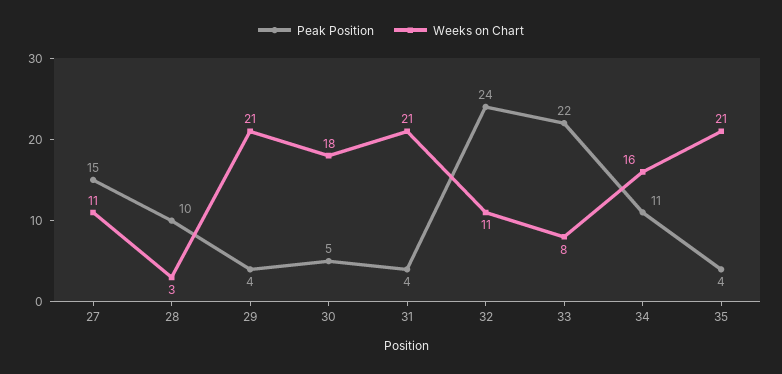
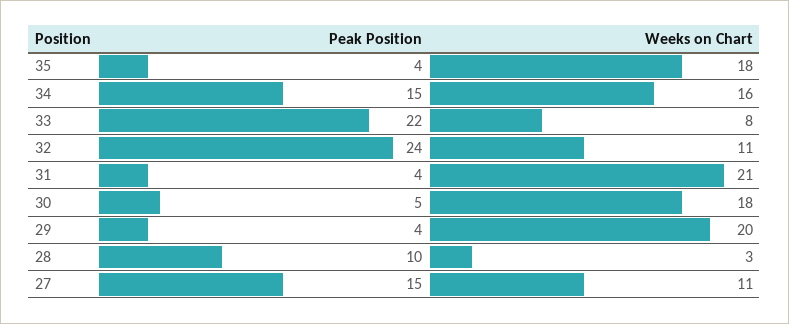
  {
    "Peak Position": {
      "27": 15,
      "28": 10,
      "29": 4,
      "30": 5,
      "31": 4,
      "32": 24,
      "33": 22,
-     "34": 11,
+     "34": 15,
      "35": 4
    },
    "Weeks on Chart": {
      "27": 11,
      "28": 3,
-     "29": 21,
+     "29": 20,
      "30": 18,
      "31": 21,
      "32": 11,
      "33": 8,
      "34": 16,
-     "35": 21
+     "35": 18
    }
  }

